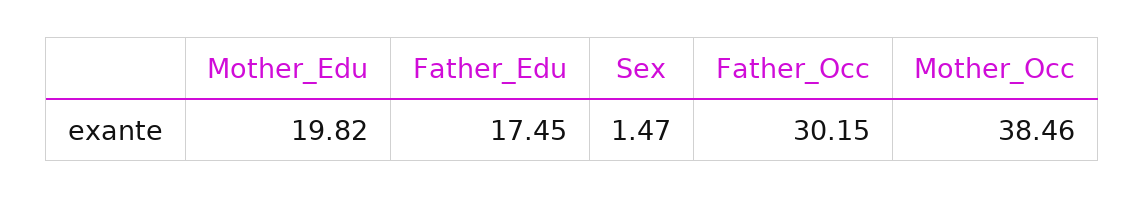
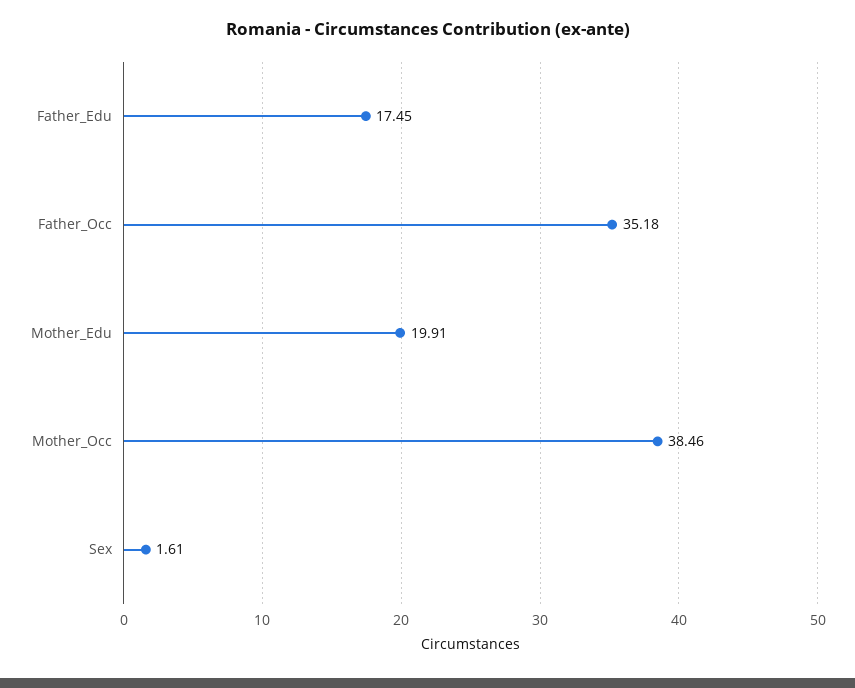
  {
-   "Mother_Edu": 19.82,
+   "Mother_Edu": 19.91,
    "Father_Edu": 17.45,
-   "Sex": 1.47,
+   "Sex": 1.61,
-   "Father_Occ": 30.15,
+   "Father_Occ": 35.18,
    "Mother_Occ": 38.46
  }

